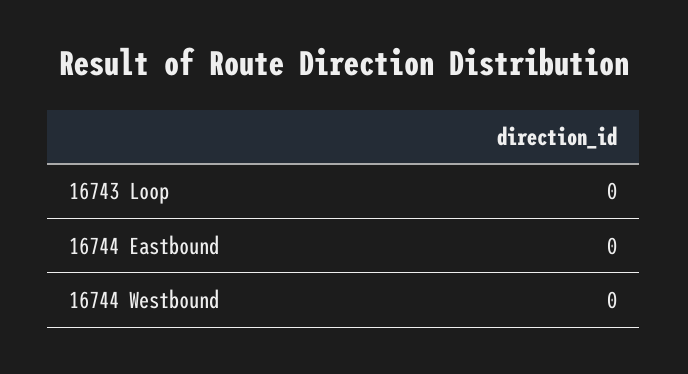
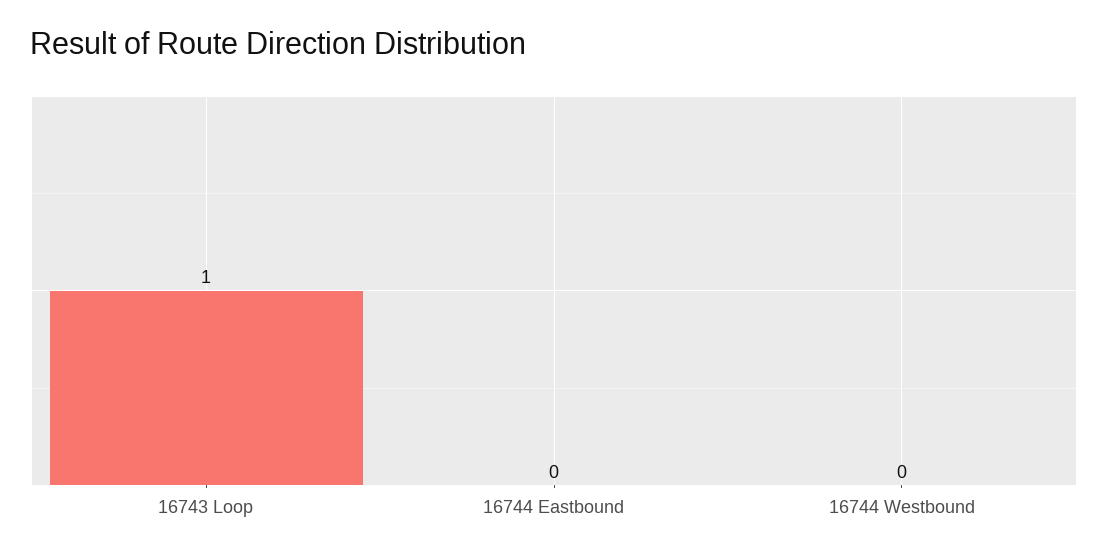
  {
-   "16743 Loop": 0,
+   "16743 Loop": 1,
    "16744 Eastbound": 0,
    "16744 Westbound": 0
  }

